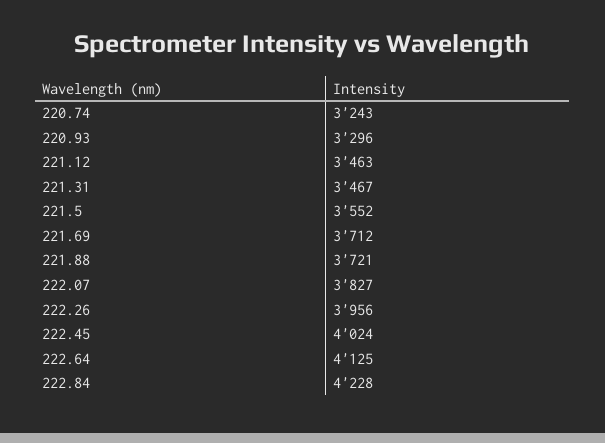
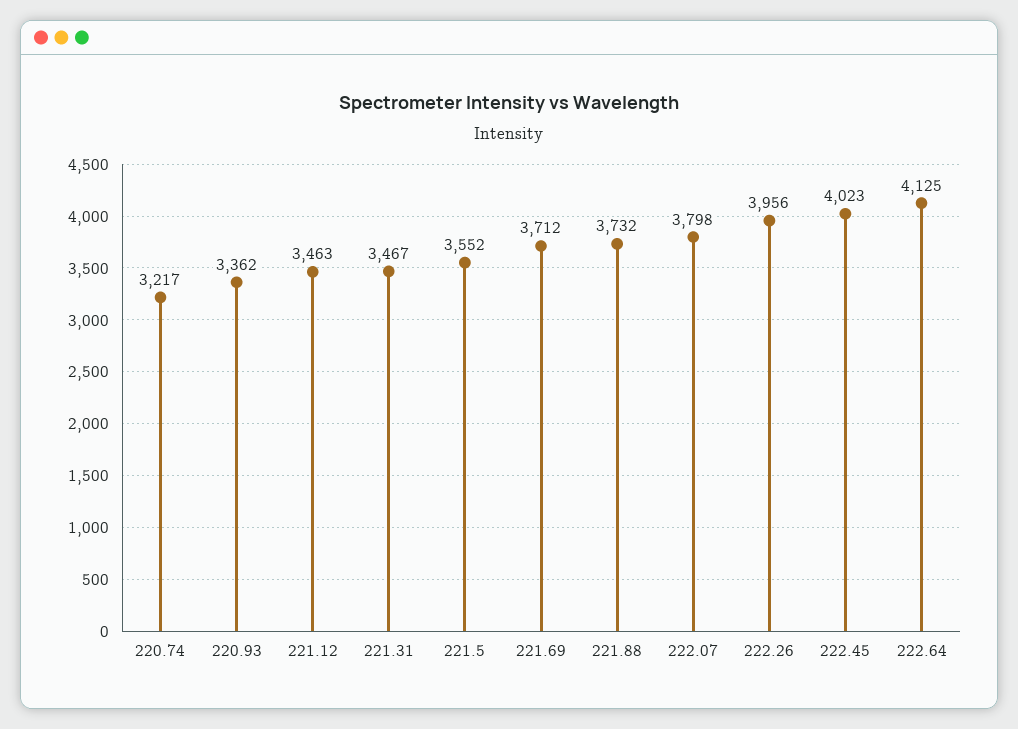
  {
-   "220.74": 3243,
+   "220.74": 3217,
-   "220.93": 3296,
+   "220.93": 3362,
    "221.12": 3463,
    "221.31": 3467,
    "221.5": 3552,
    "221.69": 3712,
-   "221.88": 3721,
+   "221.88": 3732,
-   "222.07": 3827,
+   "222.07": 3798,
    "222.26": 3956,
-   "222.45": 4024,
+   "222.45": 4023,
-   "222.64": 4125,
+   "222.64": 4125
-   "222.84": 4228
  }

